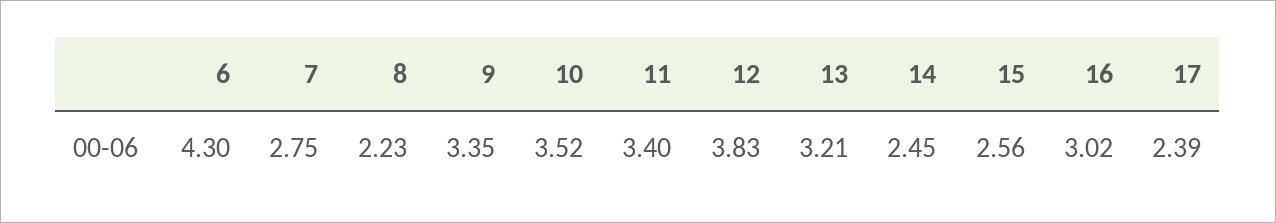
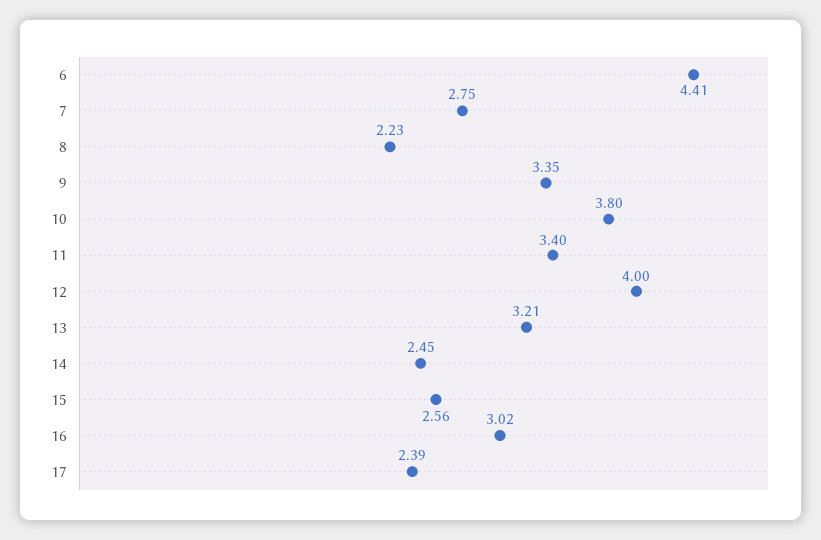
  {
-   "6": 4.3,
+   "6": 4.41,
    "7": 2.75,
    "8": 2.23,
    "9": 3.35,
-   "10": 3.52,
+   "10": 3.8,
    "11": 3.4,
-   "12": 3.83,
+   "12": 4,
    "13": 3.21,
    "14": 2.45,
    "15": 2.56,
    "16": 3.02,
    "17": 2.39
  }

